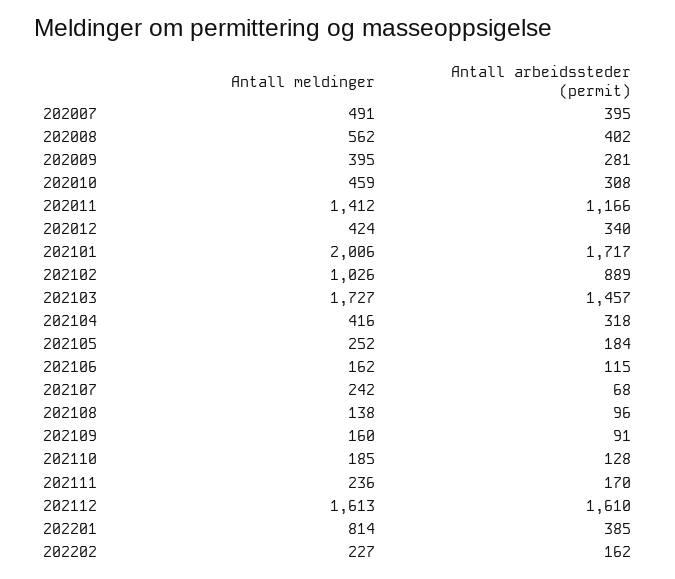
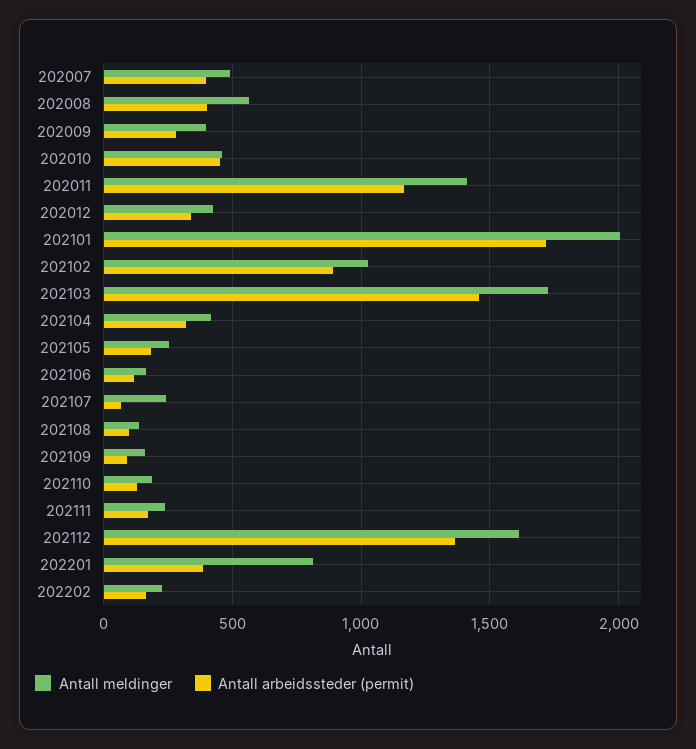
  {
    "Antall meldinger": {
      "202007": 491,
      "202008": 562,
      "202009": 395,
      "202010": 459,
      "202011": 1412,
      "202012": 424,
      "202101": 2006,
      "202102": 1026,
      "202103": 1727,
      "202104": 416,
      "202105": 252,
      "202106": 162,
      "202107": 242,
      "202108": 138,
      "202109": 160,
      "202110": 185,
      "202111": 236,
      "202112": 1613,
      "202201": 814,
      "202202": 227
    },
    "Antall arbeidssteder (permit)": {
      "202007": 395,
      "202008": 402,
      "202009": 281,
-     "202010": 308,
+     "202010": 450,
      "202011": 1166,
      "202012": 340,
      "202101": 1717,
      "202102": 889,
      "202103": 1457,
      "202104": 318,
      "202105": 184,
      "202106": 115,
      "202107": 68,
      "202108": 96,
      "202109": 91,
      "202110": 128,
      "202111": 170,
-     "202112": 1610,
+     "202112": 1350,
      "202201": 385,
      "202202": 162
    }
  }

